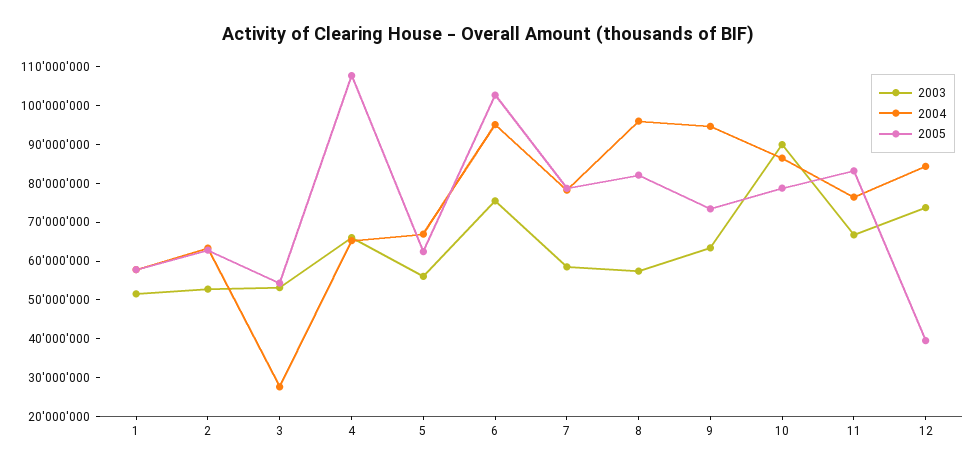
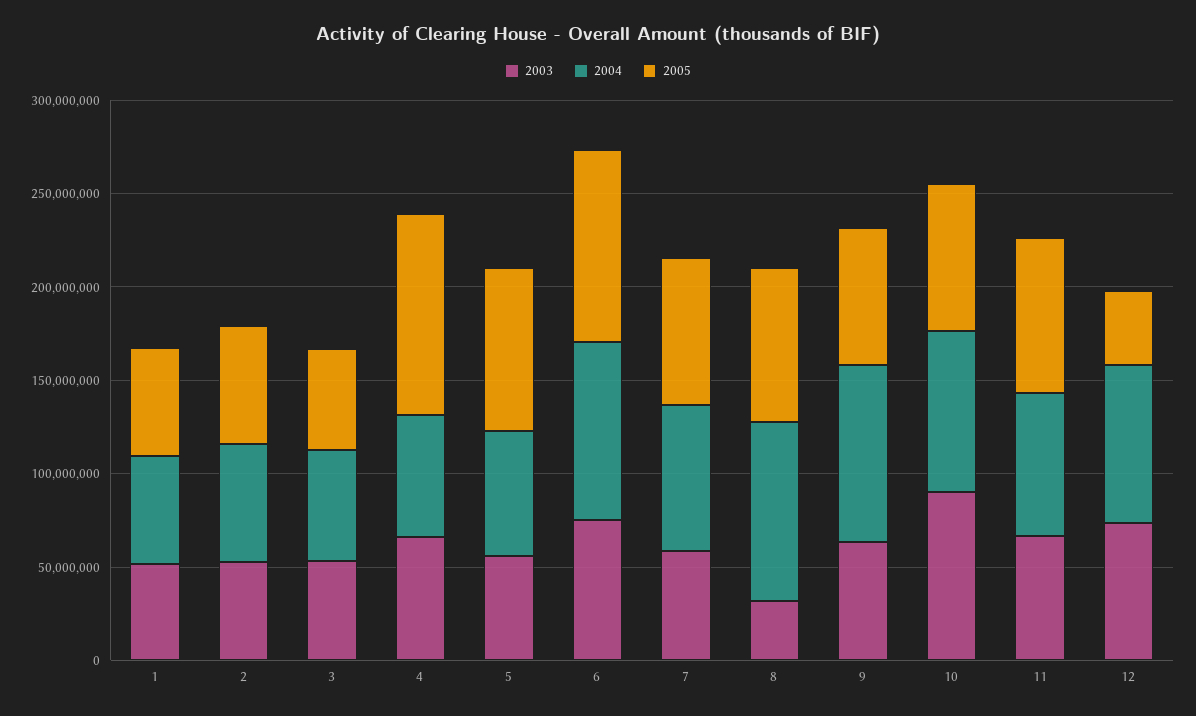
  {
    "2003": {
      "1": 52500000,
      "2": 52500000,
      "3": 52500000,
      "4": 65000000,
      "5": 55000000,
      "6": 75000000,
      "7": 57500000,
-     "8": 57500000,
+     "8": 30000000,
      "9": 62500000,
      "10": 90000000,
      "11": 67500000,
      "12": 75000000
    },
    "2004": {
      "1": 57500000,
      "2": 62500000,
-     "3": 27500000,
+     "3": 60000000,
      "4": 65000000,
      "5": 67500000,
      "6": 95000000,
      "7": 77500000,
      "8": 95000000,
      "9": 95000000,
      "10": 87500000,
      "11": 77500000,
      "12": 85000000
    },
    "2005": {
      "1": 57500000,
      "2": 62500000,
      "3": 55000000,
      "4": 107500000,
-     "5": 62500000,
+     "5": 90000000,
      "6": 102500000,
      "7": 77500000,
      "8": 82500000,
      "9": 72500000,
      "10": 80000000,
      "11": 82500000,
      "12": 40000000
    }
  }

